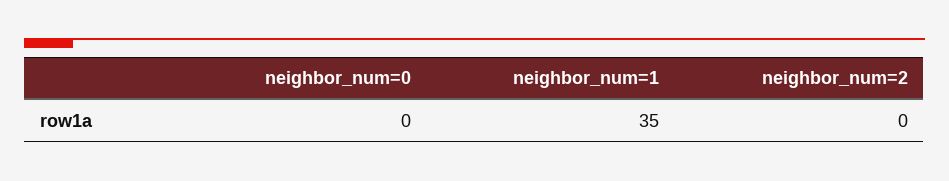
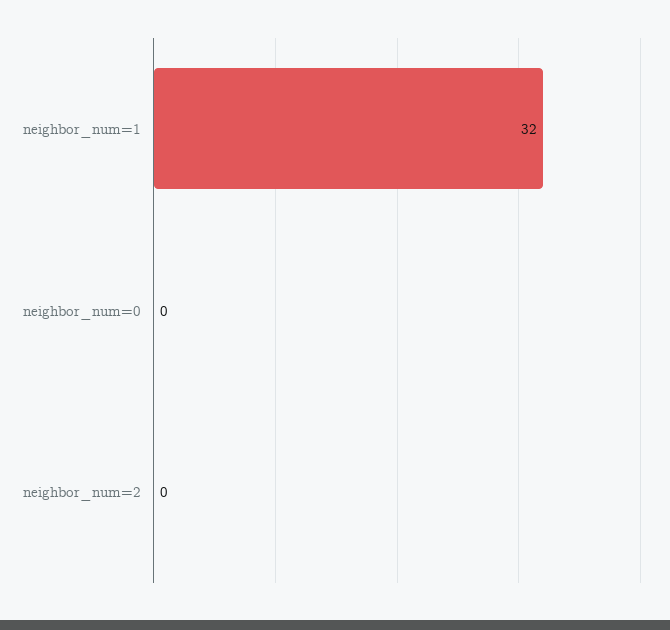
  {
    "neighbor_num=0": 0,
-   "neighbor_num=1": 35,
+   "neighbor_num=1": 32,
    "neighbor_num=2": 0
  }

